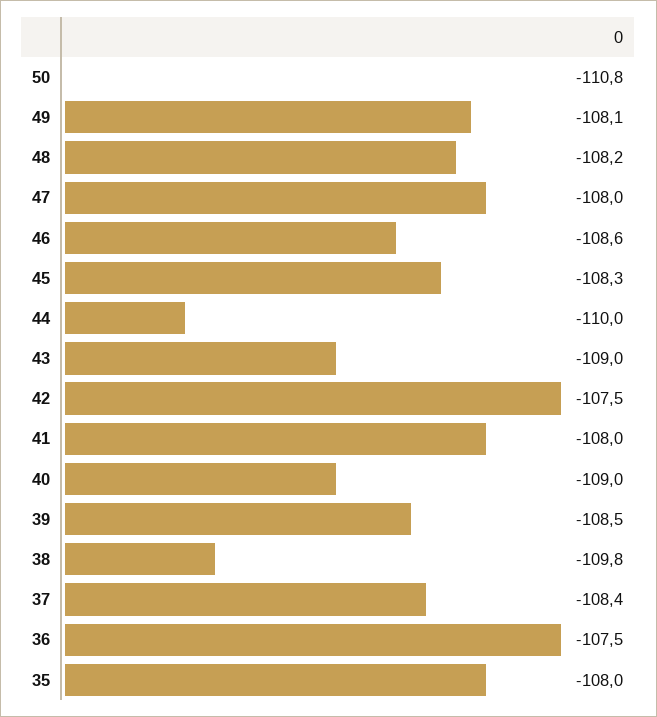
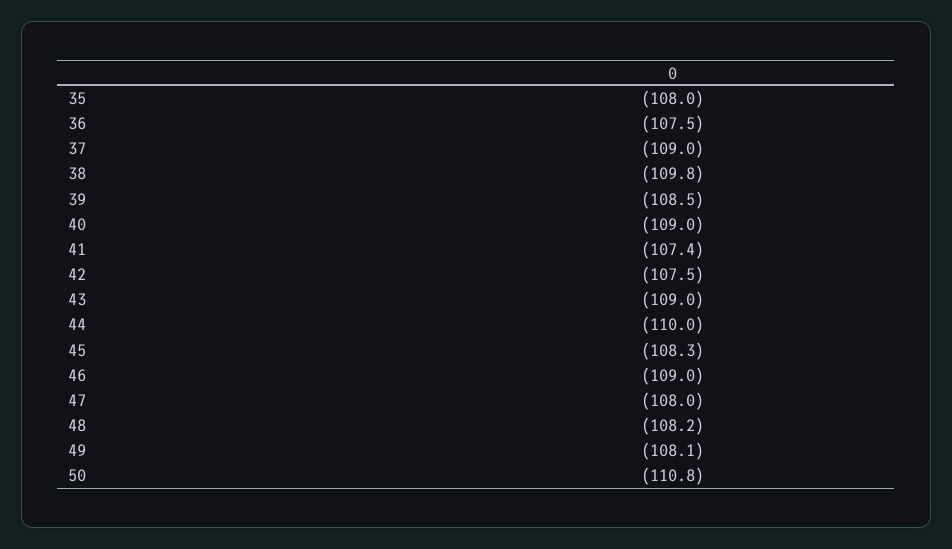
  {
    "50": -110.8,
    "49": -108.1,
    "48": -108.2,
    "47": -108,
-   "46": -108.6,
+   "46": -109,
    "45": -108.3,
    "44": -110,
    "43": -109,
    "42": -107.5,
-   "41": -108,
+   "41": -107.4,
    "40": -109,
    "39": -108.5,
    "38": -109.8,
-   "37": -108.4,
+   "37": -109,
    "36": -107.5,
    "35": -108
  }

